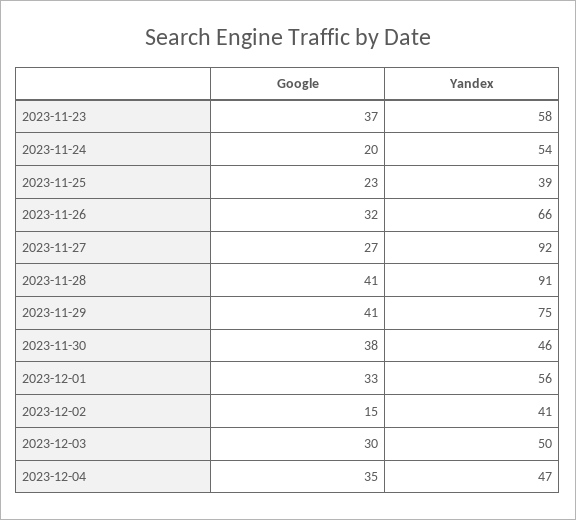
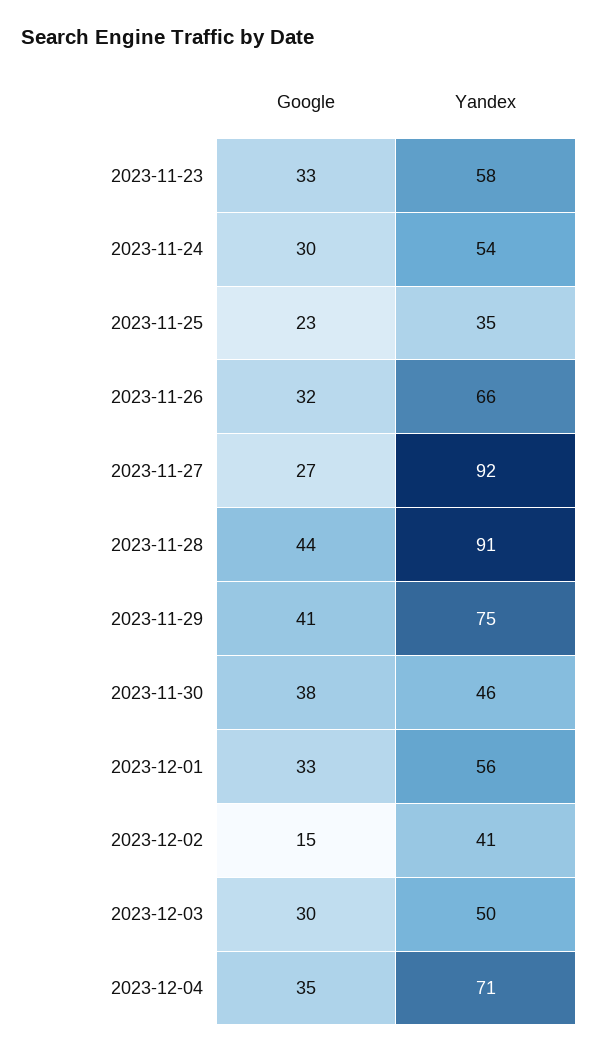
  {
    "Google": {
-     "2023-11-23": 37,
+     "2023-11-23": 33,
-     "2023-11-24": 20,
+     "2023-11-24": 30,
      "2023-11-25": 23,
      "2023-11-26": 32,
      "2023-11-27": 27,
-     "2023-11-28": 41,
+     "2023-11-28": 44,
      "2023-11-29": 41,
      "2023-11-30": 38,
      "2023-12-01": 33,
      "2023-12-02": 15,
      "2023-12-03": 30,
      "2023-12-04": 35
    },
    "Yandex": {
      "2023-11-23": 58,
      "2023-11-24": 54,
-     "2023-11-25": 39,
+     "2023-11-25": 35,
      "2023-11-26": 66,
      "2023-11-27": 92,
      "2023-11-28": 91,
      "2023-11-29": 75,
      "2023-11-30": 46,
      "2023-12-01": 56,
      "2023-12-02": 41,
      "2023-12-03": 50,
-     "2023-12-04": 47
+     "2023-12-04": 71
    }
  }

